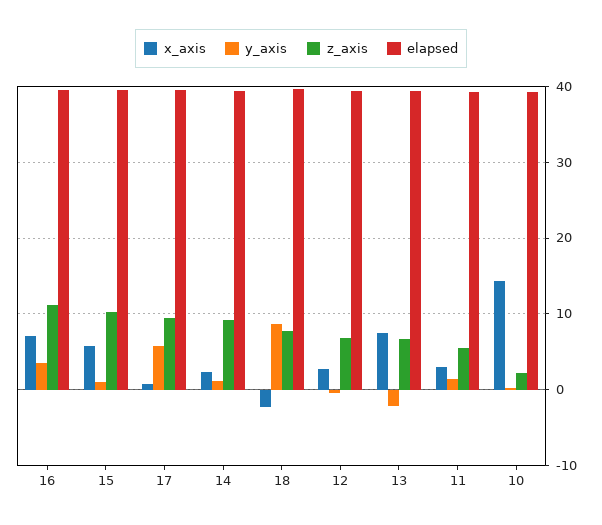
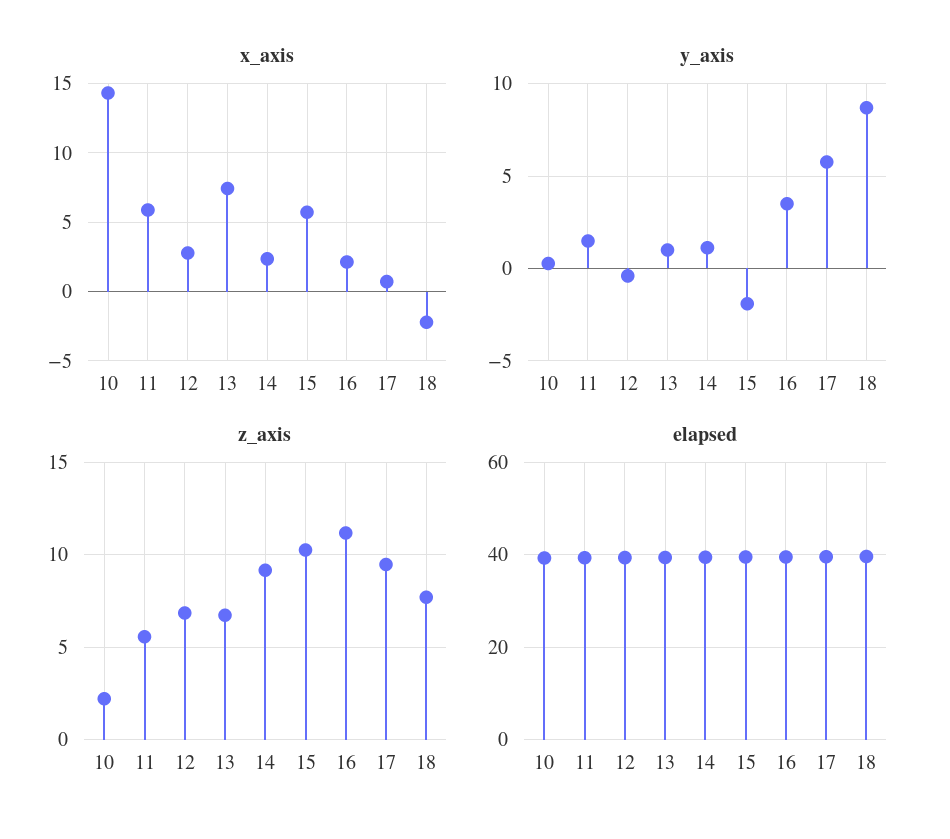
  {
    "x_axis": {
-     "16": 7,
+     "16": 2,
      "15": 5.5,
      "17": 0.5,
      "14": 2.5,
      "18": -2,
      "12": 3,
      "13": 7.5,
-     "11": 3,
+     "11": 6,
      "10": 14.5
    },
    "y_axis": {
      "16": 3.5,
-     "15": 1,
+     "15": -2,
      "17": 6,
      "14": 1,
      "18": 8.5,
      "12": -0.5,
-     "13": -2,
+     "13": 1,
      "11": 1.5,
      "10": 0.5
    },
    "z_axis": {
      "16": 11,
      "15": 10.5,
      "17": 9.5,
      "14": 9,
      "18": 7.5,
      "12": 7,
      "13": 6.5,
      "11": 5.5,
      "10": 2
    },
    "elapsed": {
      "16": 39,
      "15": 39,
      "17": 40,
      "14": 39,
      "18": 40,
      "12": 39,
      "13": 39,
      "11": 39,
      "10": 39
    }
  }

